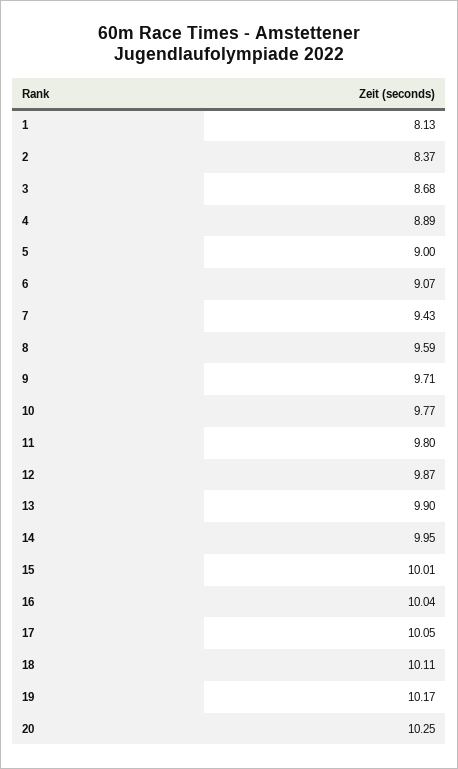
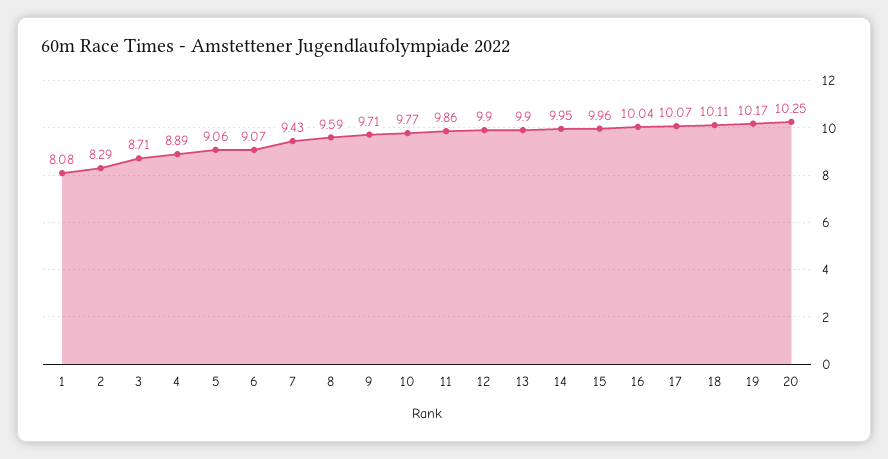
  {
-   "1": 8.13,
+   "1": 8.08,
-   "2": 8.37,
+   "2": 8.29,
-   "3": 8.68,
+   "3": 8.71,
    "4": 8.89,
-   "5": 9,
+   "5": 9.06,
    "6": 9.07,
    "7": 9.43,
    "8": 9.59,
    "9": 9.71,
    "10": 9.77,
-   "11": 9.8,
+   "11": 9.86,
-   "12": 9.87,
+   "12": 9.9,
    "13": 9.9,
    "14": 9.95,
-   "15": 10.01,
+   "15": 9.96,
    "16": 10.04,
-   "17": 10.05,
+   "17": 10.07,
    "18": 10.11,
    "19": 10.17,
    "20": 10.25
  }

